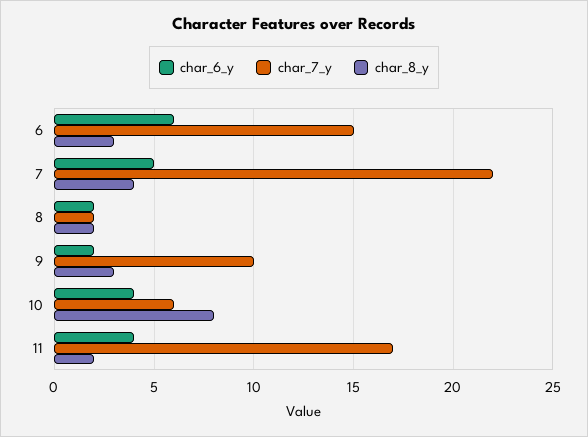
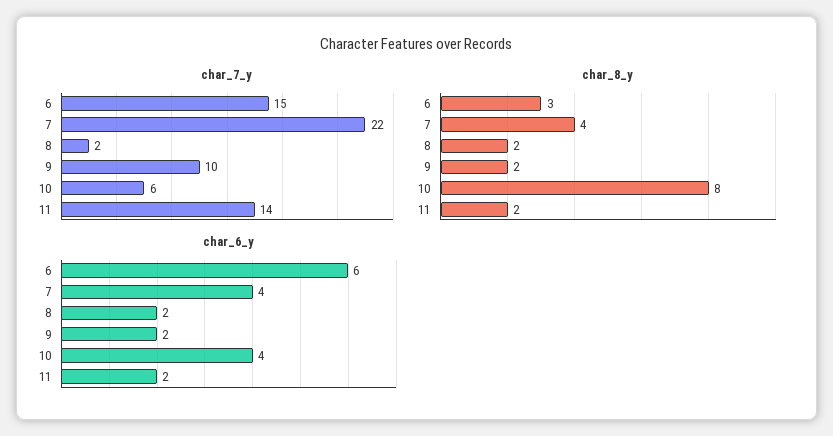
  {
    "char_6_y": {
      "6": 6,
-     "7": 5,
+     "7": 4,
      "8": 2,
      "9": 2,
      "10": 4,
-     "11": 4
+     "11": 2
    },
    "char_7_y": {
      "6": 15,
      "7": 22,
      "8": 2,
      "9": 10,
      "10": 6,
-     "11": 17
+     "11": 14
    },
    "char_8_y": {
      "6": 3,
      "7": 4,
      "8": 2,
-     "9": 3,
+     "9": 2,
      "10": 8,
      "11": 2
    }
  }

